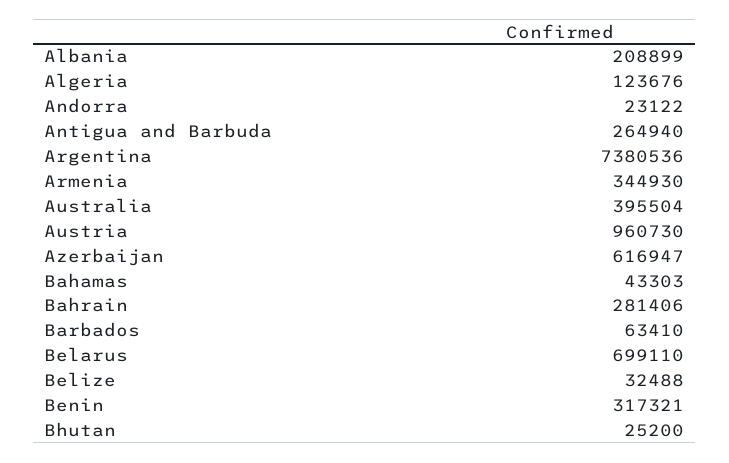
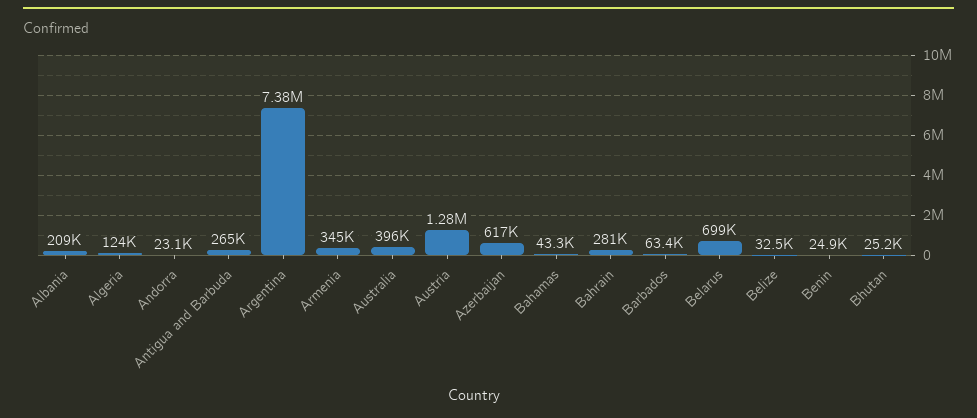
  {
    "Albania": 208899,
    "Algeria": 123676,
    "Andorra": 23122,
    "Antigua and Barbuda": 264940,
    "Argentina": 7380536,
    "Armenia": 344930,
    "Australia": 395504,
-   "Austria": 960730,
+   "Austria": 1280000,
    "Azerbaijan": 616947,
    "Bahamas": 43303,
    "Bahrain": 281406,
    "Barbados": 63410,
    "Belarus": 699110,
    "Belize": 32488,
-   "Benin": 317321,
+   "Benin": 24900,
    "Bhutan": 25200
  }

